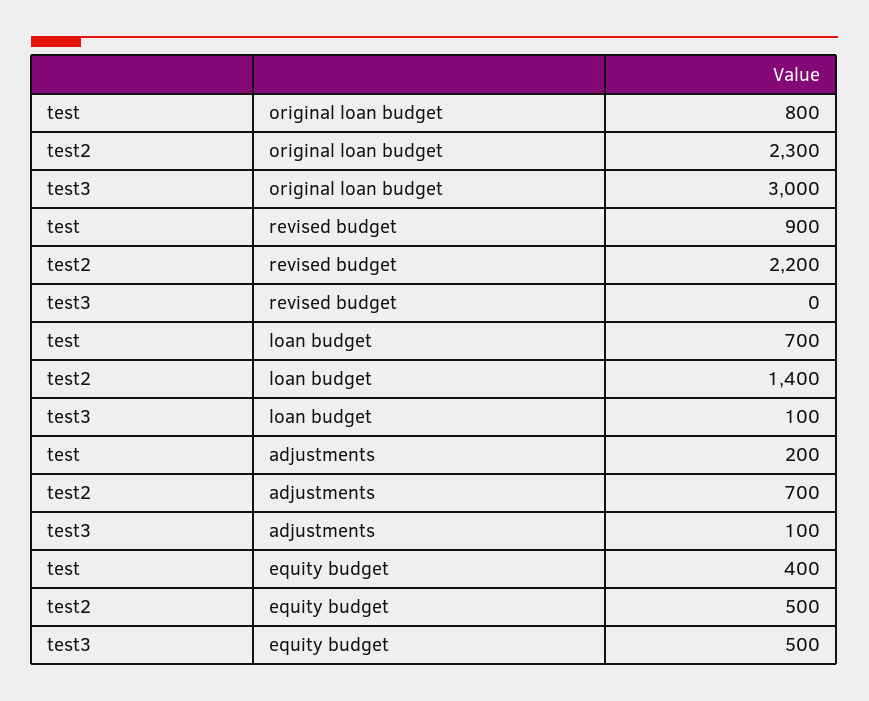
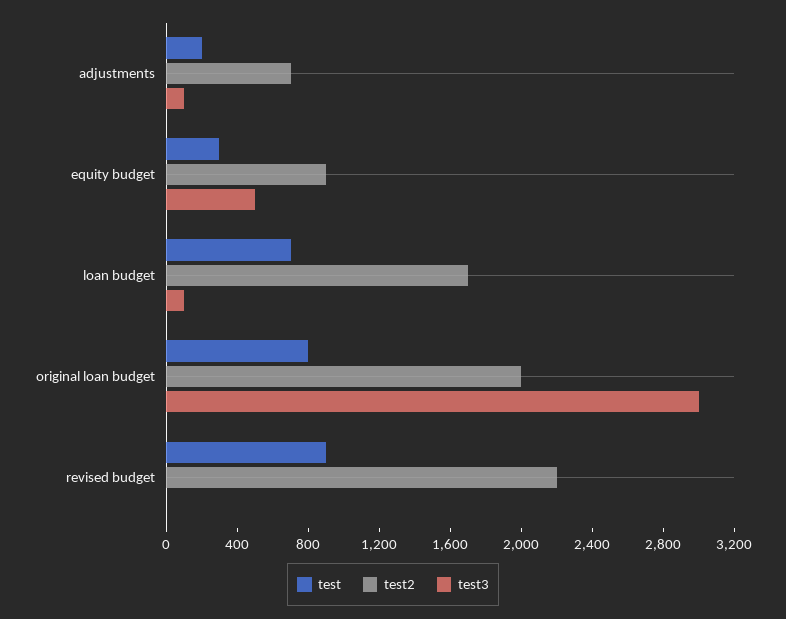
  {
    "test": {
      "original loan budget": 800,
      "revised budget": 900,
      "loan budget": 700,
      "adjustments": 200,
-     "equity budget": 400
+     "equity budget": 300
    },
    "test2": {
-     "original loan budget": 2300,
+     "original loan budget": 2000,
      "revised budget": 2200,
-     "loan budget": 1400,
+     "loan budget": 1700,
      "adjustments": 700,
-     "equity budget": 500
+     "equity budget": 900
    },
    "test3": {
      "original loan budget": 3000,
      "revised budget": 0,
      "loan budget": 100,
      "adjustments": 100,
      "equity budget": 500
    }
  }

